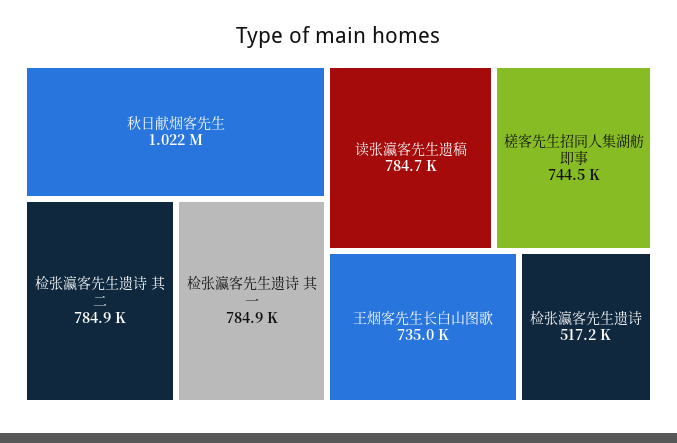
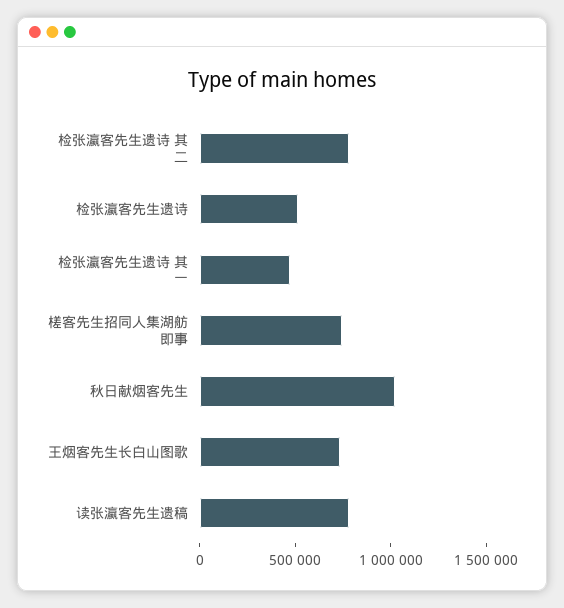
  {
    "秋日献烟客先生": 1022000,
    "检张瀛客先生遗诗 其二": 784900,
-   "检张瀛客先生遗诗 其一": 784900,
+   "检张瀛客先生遗诗 其一": 500000,
    "读张瀛客先生遗稿": 784700,
    "槎客先生招同人集湖舫即事": 744500,
    "王烟客先生长白山图歌": 735000,
    "检张瀛客先生遗诗": 517200
  }

